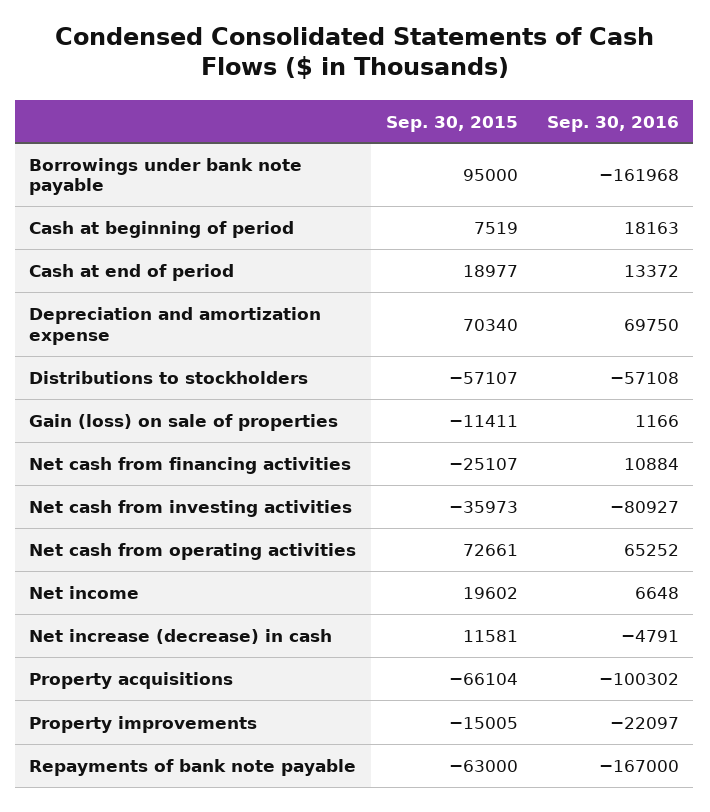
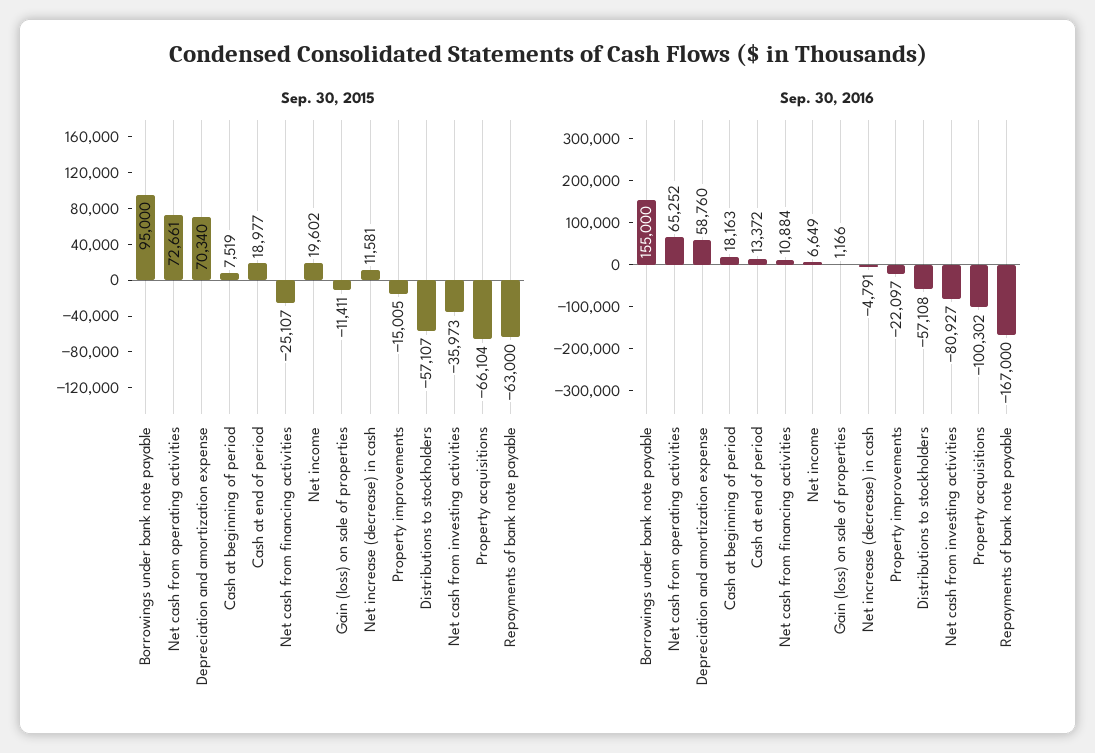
  {
    "Sep. 30, 2015": {
      "Borrowings under bank note payable": 95000,
      "Cash at beginning of period": 7519,
      "Cash at end of period": 18977,
      "Depreciation and amortization expense": 70340,
      "Distributions to stockholders": -57107,
      "Gain (loss) on sale of properties": -11411,
      "Net cash from financing activities": -25107,
      "Net cash from investing activities": -35973,
      "Net cash from operating activities": 72661,
      "Net income": 19602,
      "Net increase (decrease) in cash": 11581,
      "Property acquisitions": -66104,
      "Property improvements": -15005,
      "Repayments of bank note payable": -63000
    },
    "Sep. 30, 2016": {
-     "Borrowings under bank note payable": -161968,
+     "Borrowings under bank note payable": 155000,
      "Cash at beginning of period": 18163,
      "Cash at end of period": 13372,
-     "Depreciation and amortization expense": 69750,
+     "Depreciation and amortization expense": 58760,
      "Distributions to stockholders": -57108,
      "Gain (loss) on sale of properties": 1166,
      "Net cash from financing activities": 10884,
      "Net cash from investing activities": -80927,
      "Net cash from operating activities": 65252,
-     "Net income": 6648,
+     "Net income": 6649,
      "Net increase (decrease) in cash": -4791,
      "Property acquisitions": -100302,
      "Property improvements": -22097,
      "Repayments of bank note payable": -167000
    }
  }

